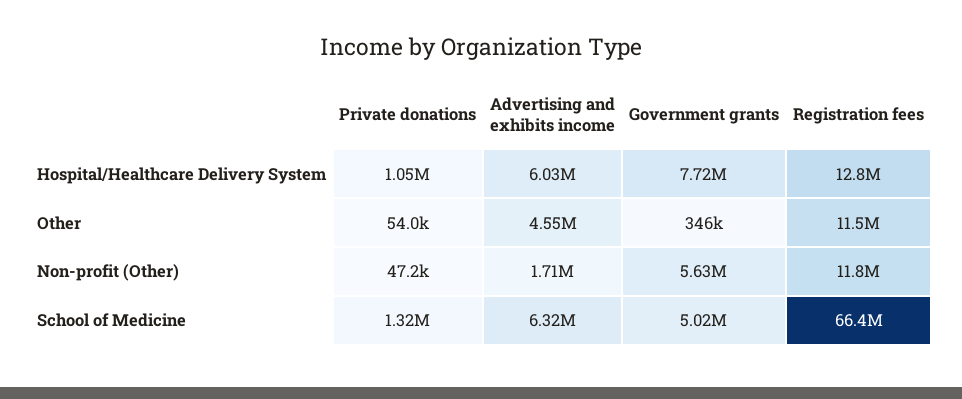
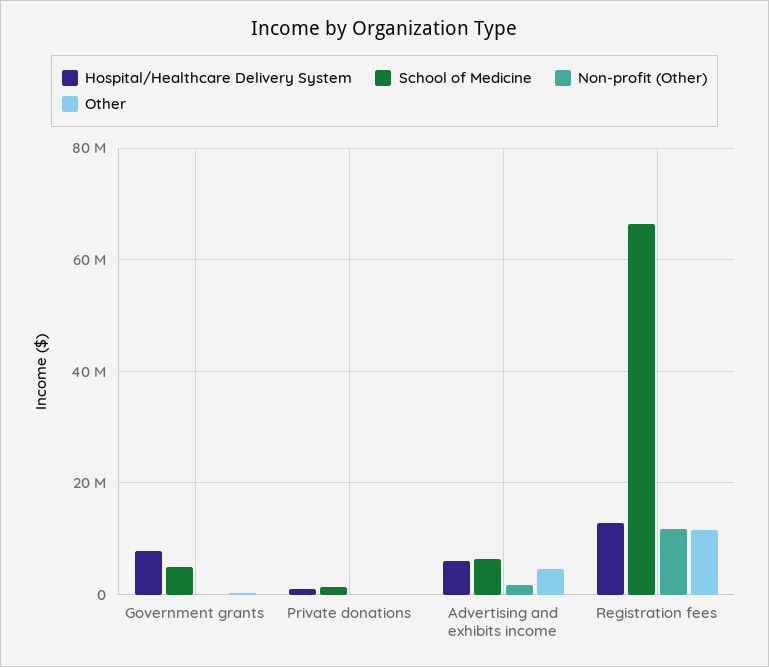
  {
    "Hospital/Healthcare Delivery System": {
      "Private donations": 1050000,
      "Advertising and exhibits income": 6030000,
      "Government grants": 7720000,
      "Registration fees": 12800000
    },
    "Other": {
      "Private donations": 54000,
      "Advertising and exhibits income": 4550000,
      "Government grants": 346000,
      "Registration fees": 11500000
    },
    "Non-profit (Other)": {
      "Private donations": 47200,
      "Advertising and exhibits income": 1710000,
-     "Government grants": 5630000,
+     "Government grants": 0,
      "Registration fees": 11800000
    },
    "School of Medicine": {
      "Private donations": 1320000,
      "Advertising and exhibits income": 6320000,
      "Government grants": 5020000,
      "Registration fees": 66400000
    }
  }

